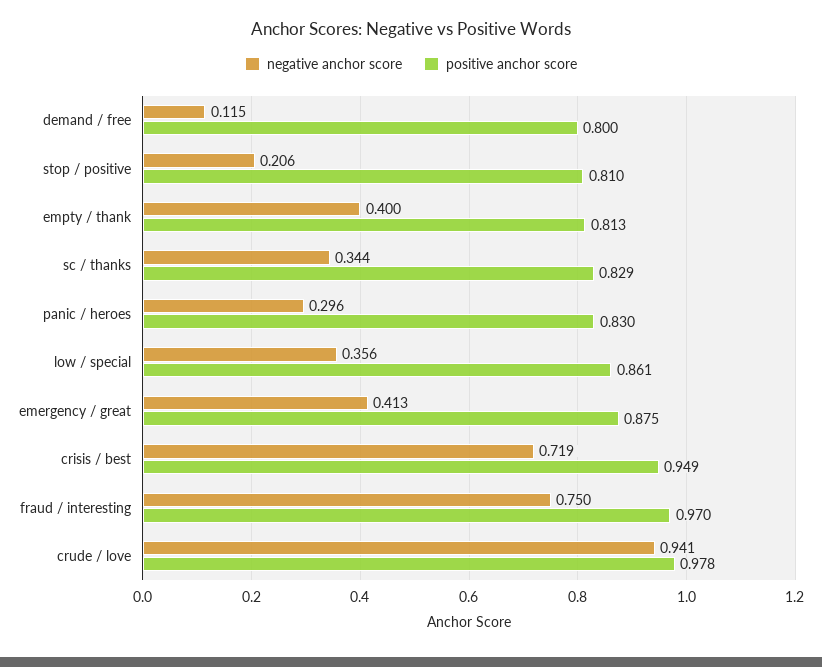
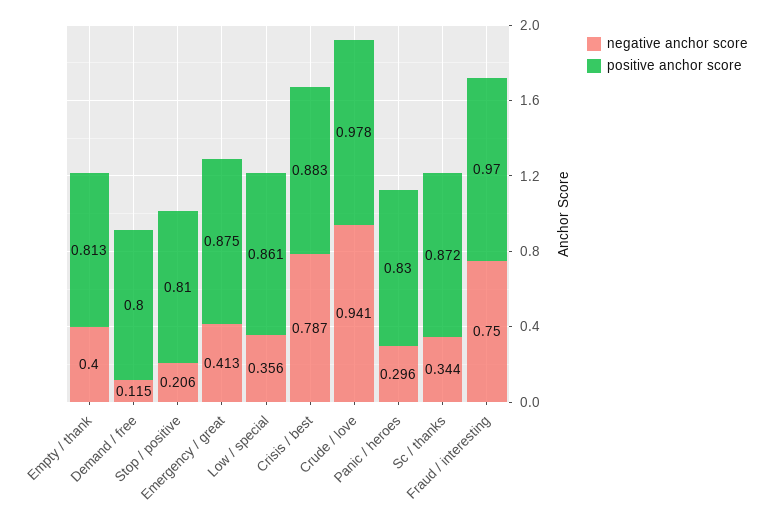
  {
    "negative anchor score": {
      "demand / free": 0.115,
      "stop / positive": 0.206,
      "empty / thank": 0.4,
      "sc / thanks": 0.344,
      "panic / heroes": 0.296,
      "low / special": 0.356,
      "emergency / great": 0.413,
-     "crisis / best": 0.719,
+     "crisis / best": 0.787,
      "fraud / interesting": 0.75,
      "crude / love": 0.941
    },
    "positive anchor score": {
      "demand / free": 0.8,
      "stop / positive": 0.81,
      "empty / thank": 0.813,
-     "sc / thanks": 0.829,
+     "sc / thanks": 0.872,
      "panic / heroes": 0.83,
      "low / special": 0.861,
      "emergency / great": 0.875,
-     "crisis / best": 0.949,
+     "crisis / best": 0.883,
      "fraud / interesting": 0.97,
      "crude / love": 0.978
    }
  }

